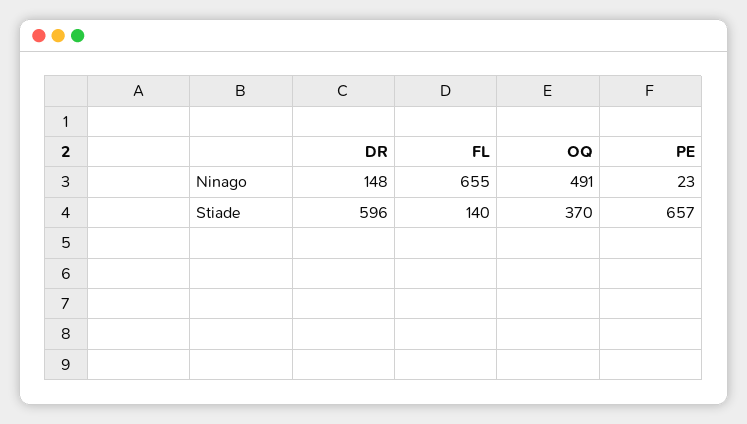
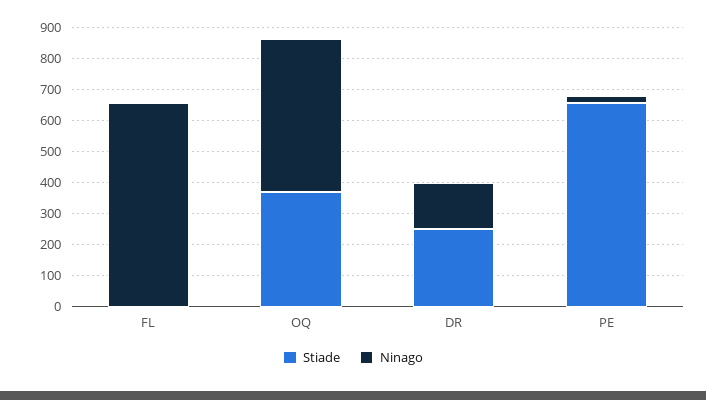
  {
    "Ninago": {
      "DR": 148,
      "FL": 655,
      "OQ": 491,
      "PE": 23
    },
    "Stiade": {
-     "DR": 596,
+     "DR": 250,
-     "FL": 140,
+     "FL": 0,
      "OQ": 370,
      "PE": 657
    }
  }

